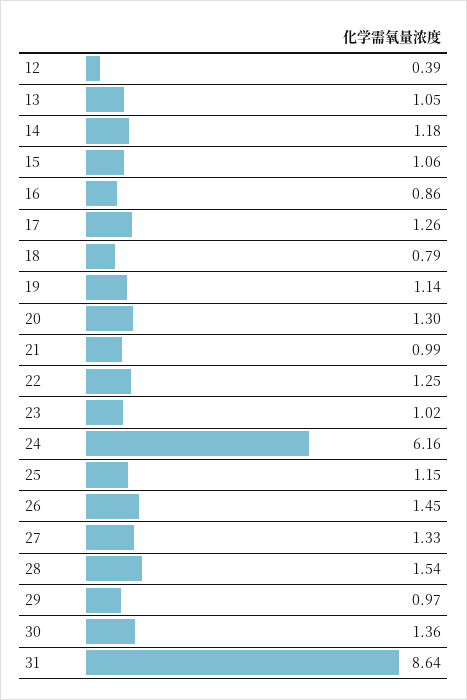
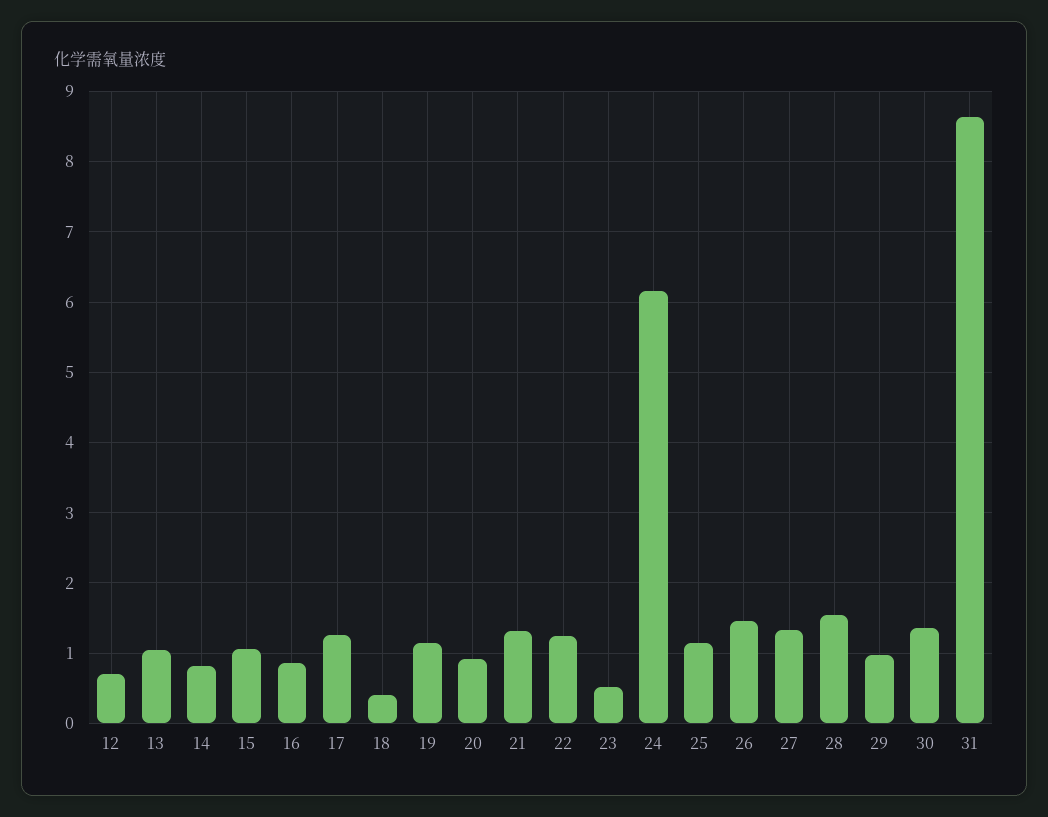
  {
-   "12": 0.39,
+   "12": 0.7,
    "13": 1.05,
-   "14": 1.18,
+   "14": 0.8,
    "15": 1.06,
    "16": 0.86,
    "17": 1.26,
-   "18": 0.79,
+   "18": 0.4,
    "19": 1.14,
-   "20": 1.3,
+   "20": 0.9,
-   "21": 0.99,
+   "21": 1.3,
    "22": 1.25,
-   "23": 1.02,
+   "23": 0.5,
    "24": 6.16,
    "25": 1.15,
    "26": 1.45,
    "27": 1.33,
    "28": 1.54,
    "29": 0.97,
    "30": 1.36,
    "31": 8.64
  }

